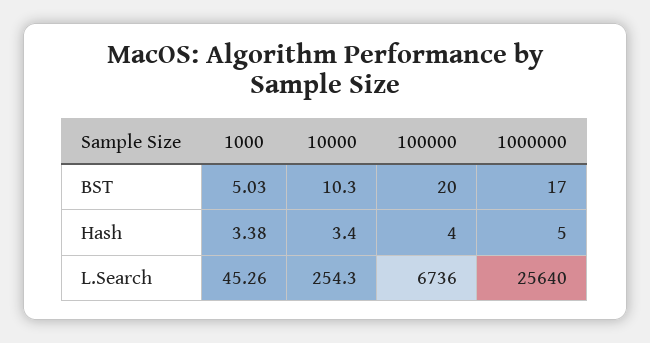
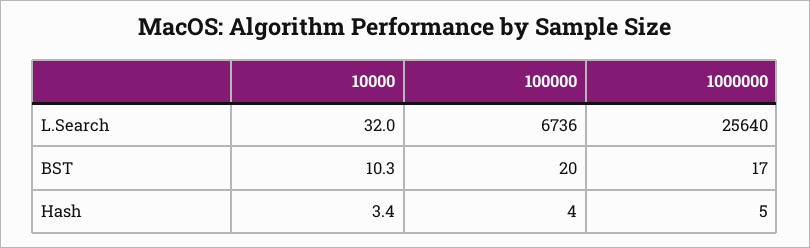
  {
-   "1000": {
-     "BST": 5.03,
-     "Hash": 3.38,
-     "L.Search": 45.26
-   },
    "10000": {
      "BST": 10.3,
      "Hash": 3.4,
-     "L.Search": 254.3
+     "L.Search": 32
    },
    "100000": {
      "BST": 20,
      "Hash": 4,
      "L.Search": 6736
    },
    "1000000": {
      "BST": 17,
      "Hash": 5,
      "L.Search": 25640
    }
  }

